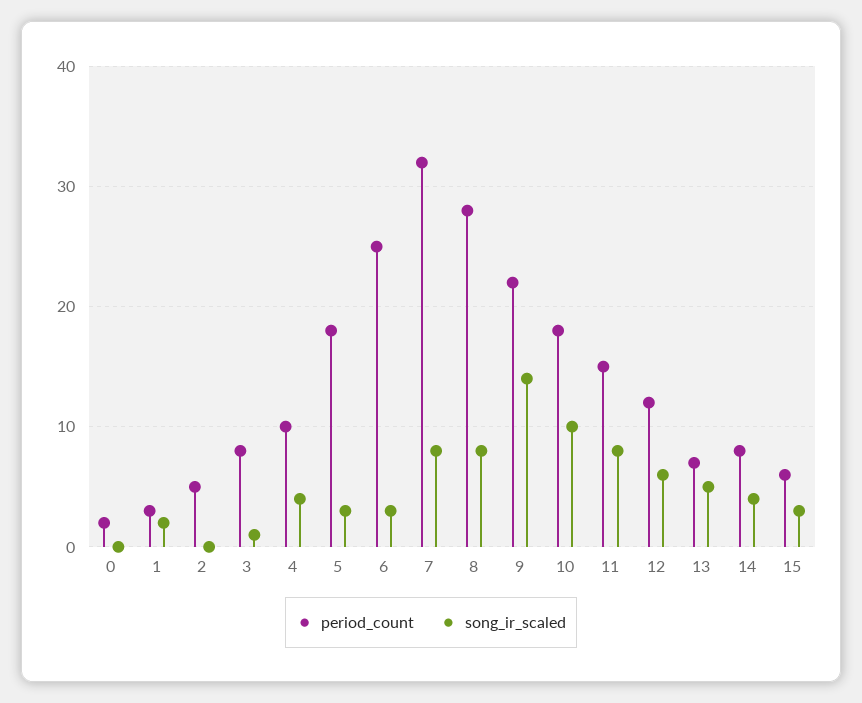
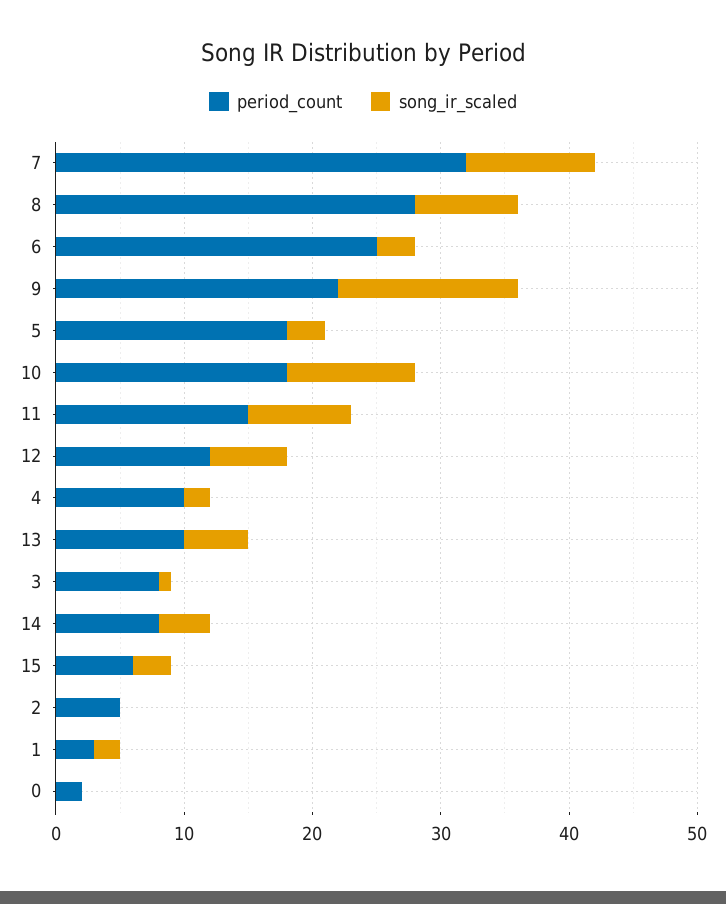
  {
    "period_count": {
      "0": 2,
      "1": 3,
      "2": 5,
      "3": 8,
      "4": 10,
      "5": 18,
      "6": 25,
      "7": 32,
      "8": 28,
      "9": 22,
      "10": 18,
      "11": 15,
      "12": 12,
-     "13": 7,
+     "13": 10,
      "14": 8,
      "15": 6
    },
    "song_ir_scaled": {
      "0": 0,
      "1": 2,
      "2": 0,
      "3": 1,
-     "4": 4,
+     "4": 2,
      "5": 3,
      "6": 3,
-     "7": 8,
+     "7": 10,
      "8": 8,
      "9": 14,
      "10": 10,
      "11": 8,
      "12": 6,
      "13": 5,
      "14": 4,
      "15": 3
    }
  }

